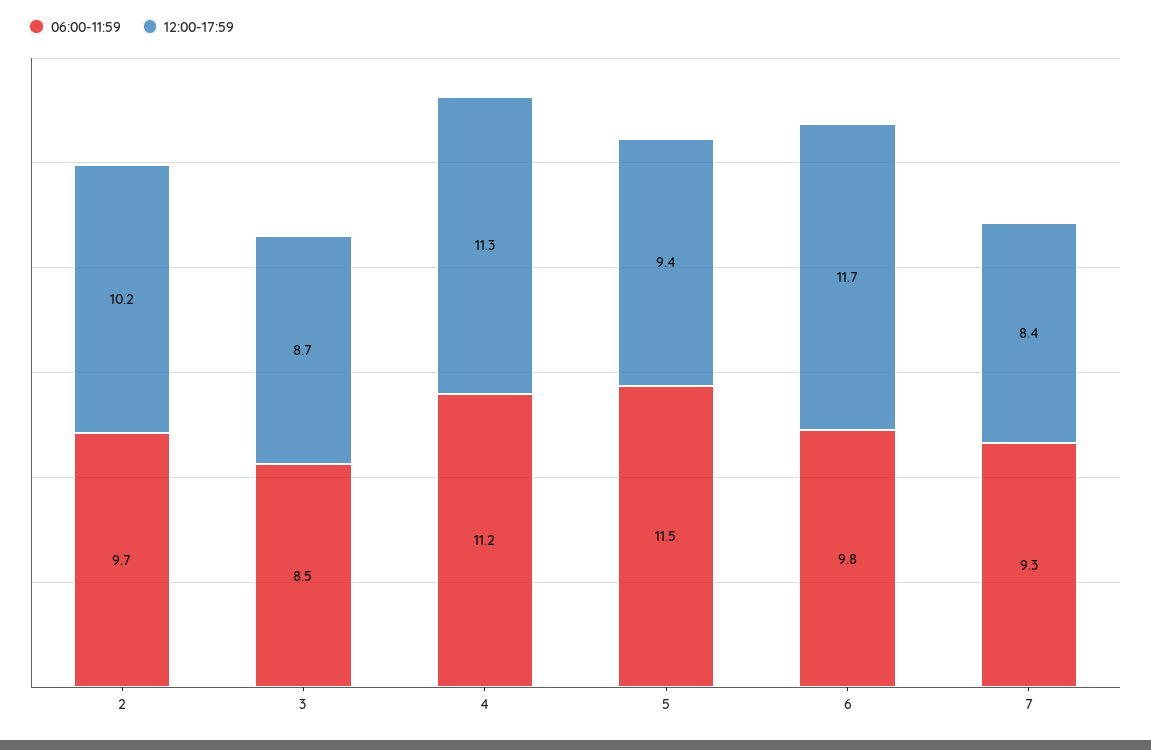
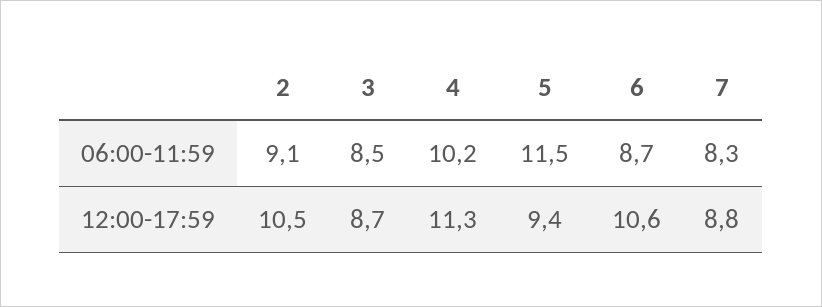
  {
    "06:00-11:59": {
-     "2": 9.7,
+     "2": 9.1,
      "3": 8.5,
-     "4": 11.2,
+     "4": 10.2,
      "5": 11.5,
-     "6": 9.8,
+     "6": 8.7,
-     "7": 9.3
+     "7": 8.3
    },
    "12:00-17:59": {
-     "2": 10.2,
+     "2": 10.5,
      "3": 8.7,
      "4": 11.3,
      "5": 9.4,
-     "6": 11.7,
+     "6": 10.6,
-     "7": 8.4
+     "7": 8.8
    }
  }

